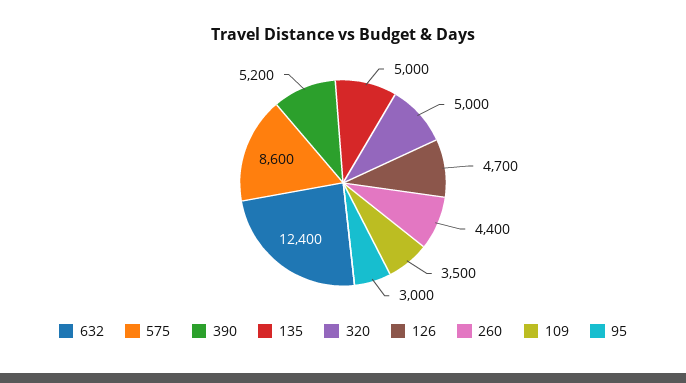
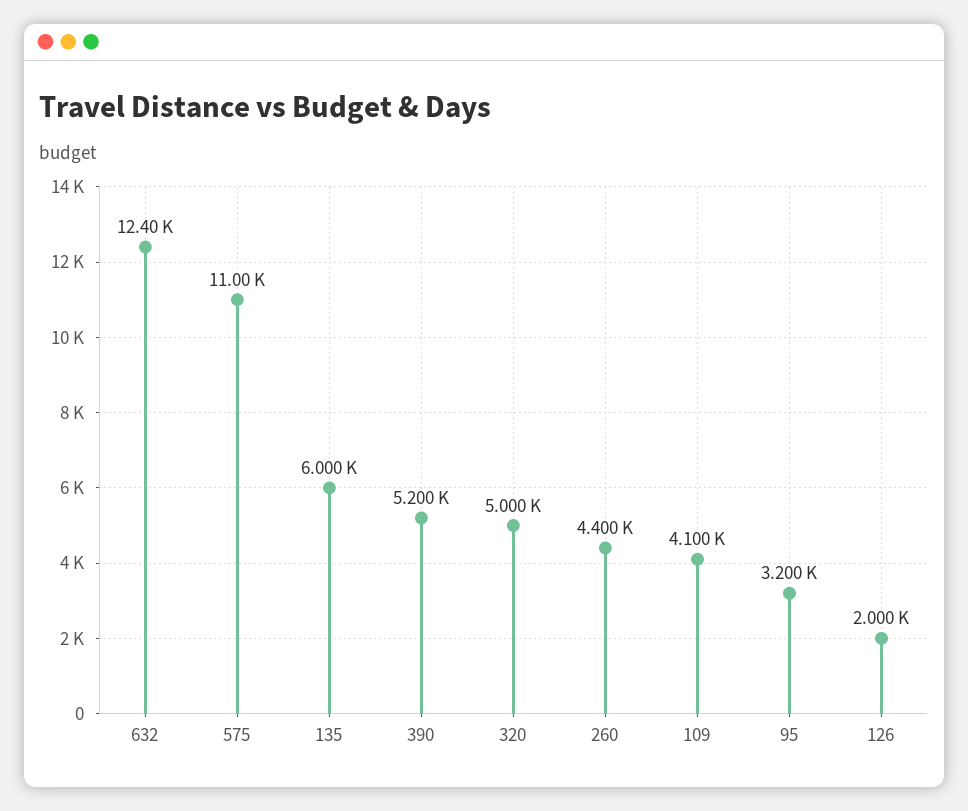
  {
    "632": 12400,
-   "575": 8600,
+   "575": 11000,
    "390": 5200,
-   "135": 5000,
+   "135": 6000,
    "320": 5000,
-   "126": 4700,
+   "126": 2000,
    "260": 4400,
-   "109": 3500,
+   "109": 4100,
-   "95": 3000
+   "95": 3200
  }

